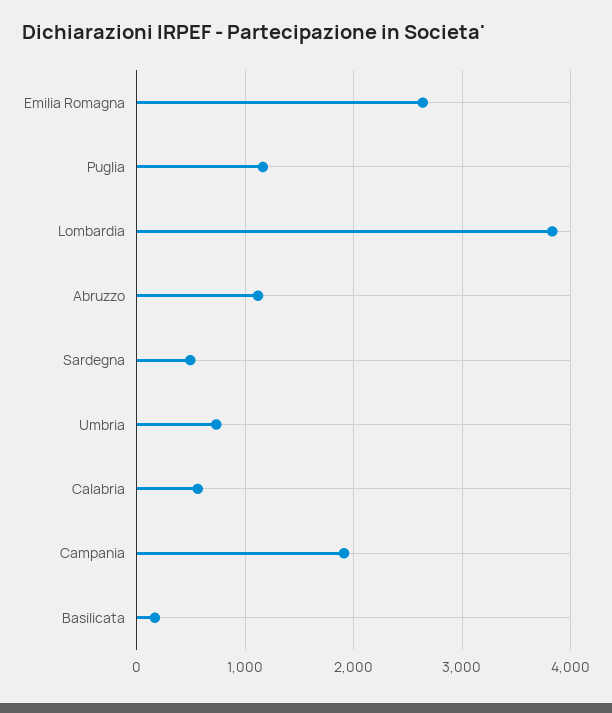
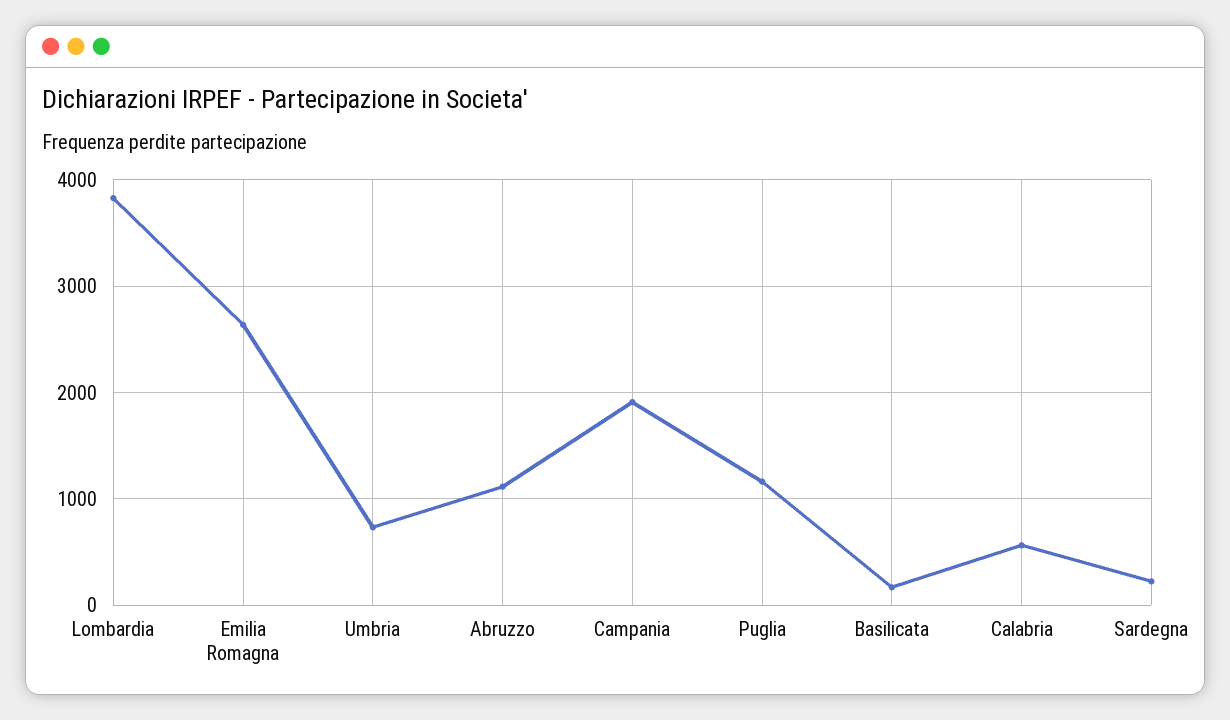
  {
    "Emilia Romagna": 2600,
    "Puglia": 1200,
    "Lombardia": 3800,
    "Abruzzo": 1100,
-   "Sardegna": 500,
+   "Sardegna": 200,
    "Umbria": 700,
    "Calabria": 600,
    "Campania": 1900,
    "Basilicata": 200
  }

